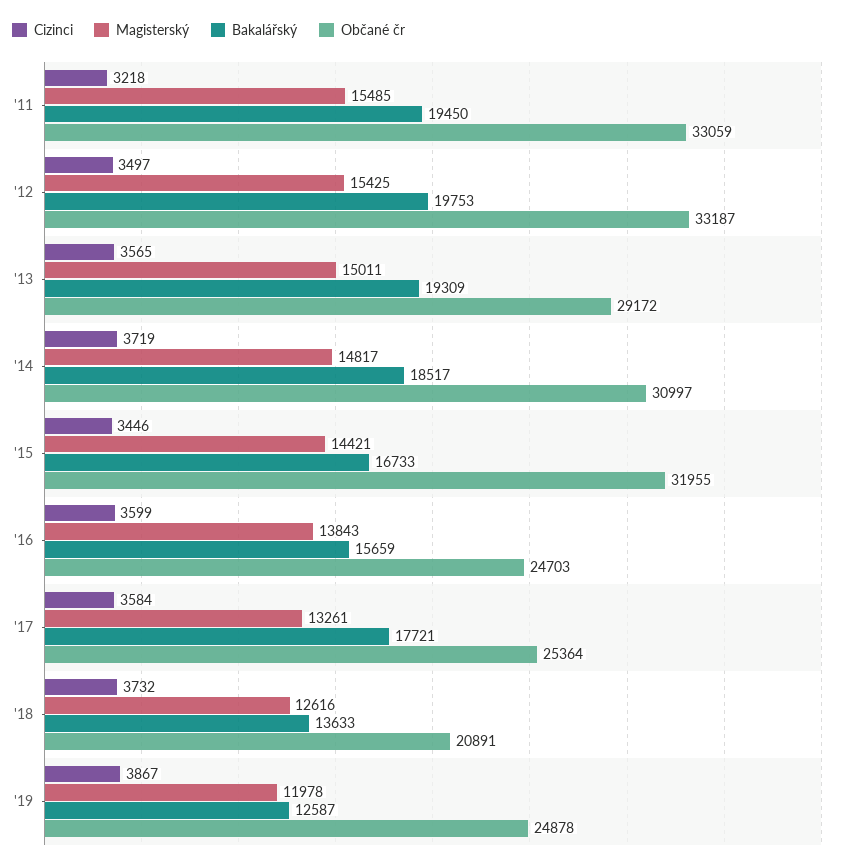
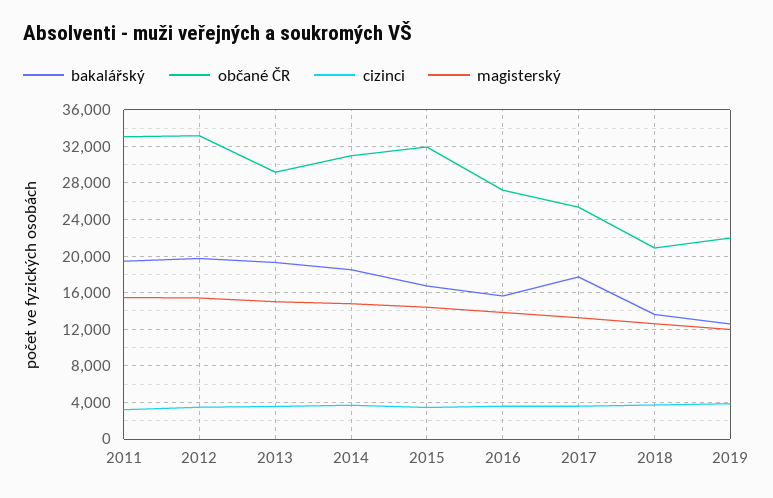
  {
    "Cizinci": {
      "'11": 3218,
      "'12": 3497,
      "'13": 3565,
      "'14": 3719,
      "'15": 3446,
      "'16": 3599,
      "'17": 3584,
      "'18": 3732,
      "'19": 3867
    },
    "Magisterský": {
      "'11": 15485,
      "'12": 15425,
      "'13": 15011,
      "'14": 14817,
      "'15": 14421,
      "'16": 13843,
      "'17": 13261,
      "'18": 12616,
      "'19": 11978
    },
    "Bakalářský": {
      "'11": 19450,
      "'12": 19753,
      "'13": 19309,
      "'14": 18517,
      "'15": 16733,
      "'16": 15659,
      "'17": 17721,
      "'18": 13633,
      "'19": 12587
    },
    "Občané čr": {
      "'11": 33059,
      "'12": 33187,
      "'13": 29172,
      "'14": 30997,
      "'15": 31955,
-     "'16": 24703,
+     "'16": 27000,
      "'17": 25364,
      "'18": 20891,
-     "'19": 24878
+     "'19": 22000
    }
  }

